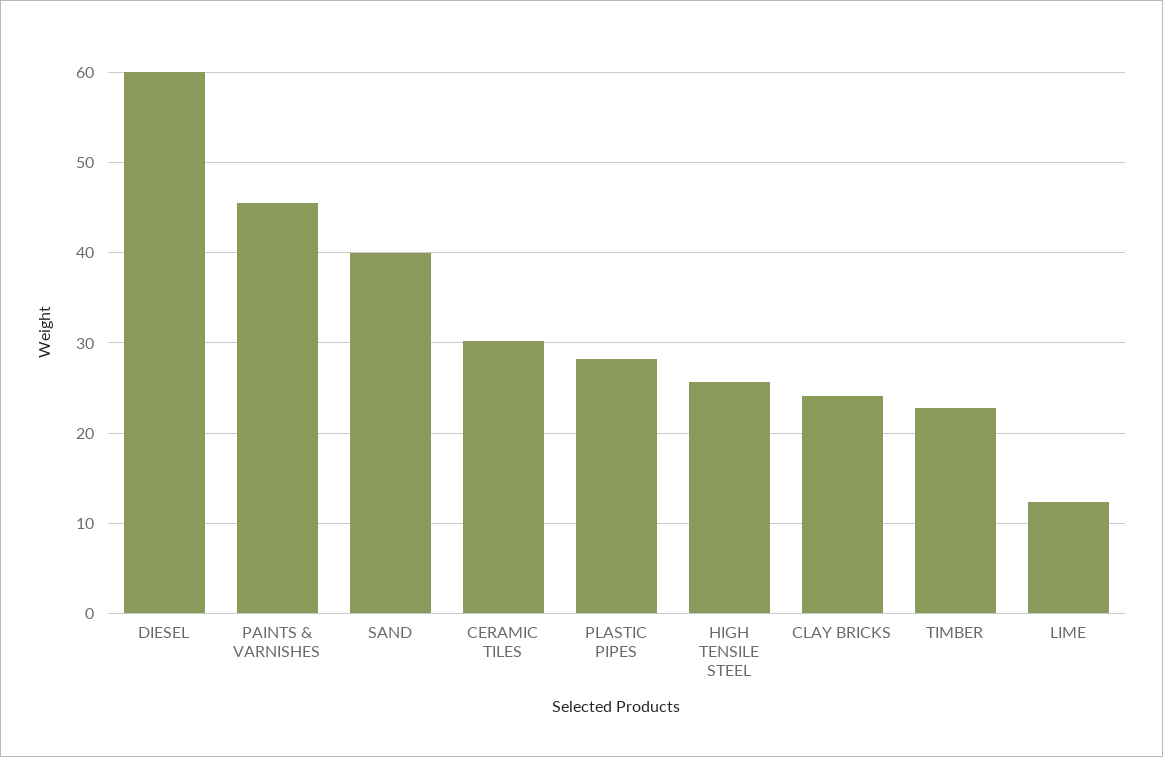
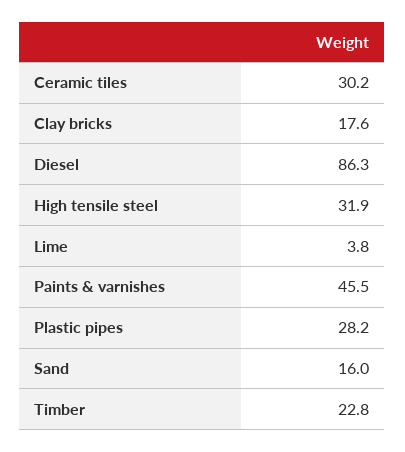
  {
-   "DIESEL": 60,
+   "DIESEL": 86.3,
    "PAINTS & VARNISHES": 45.5,
-   "SAND": 40,
+   "SAND": 16,
    "CERAMIC TILES": 30.2,
    "PLASTIC PIPES": 28.2,
-   "HIGH TENSILE STEEL": 26,
+   "HIGH TENSILE STEEL": 31.9,
-   "CLAY BRICKS": 24,
+   "CLAY BRICKS": 17.6,
    "TIMBER": 22.8,
-   "LIME": 12
+   "LIME": 3.8
  }

